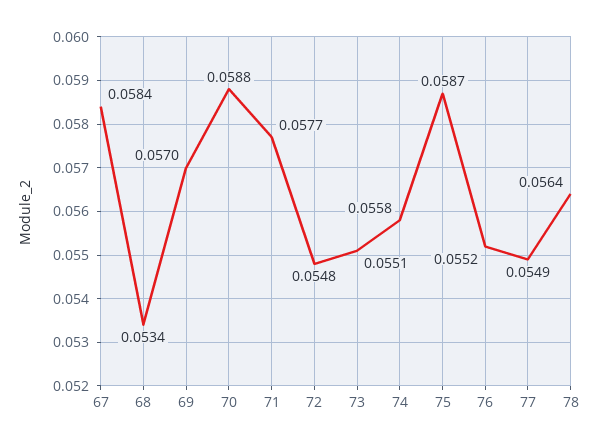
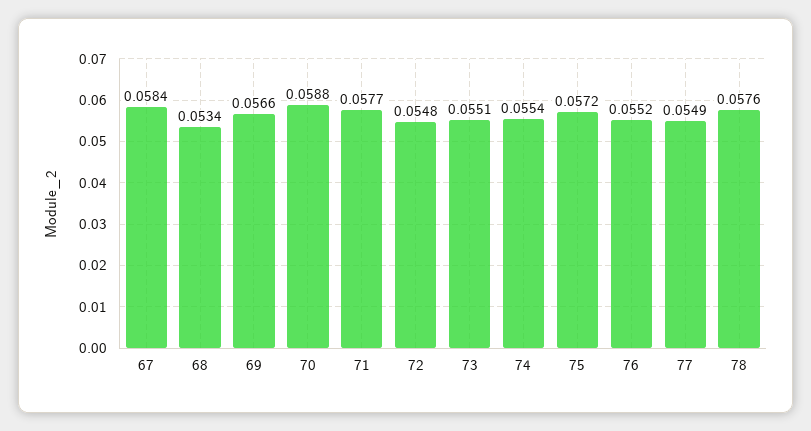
  {
    "67": 0.0584,
    "68": 0.0534,
-   "69": 0.057,
+   "69": 0.0566,
    "70": 0.0588,
    "71": 0.0577,
    "72": 0.0548,
    "73": 0.0551,
-   "74": 0.0558,
+   "74": 0.0554,
-   "75": 0.0587,
+   "75": 0.0572,
    "76": 0.0552,
    "77": 0.0549,
-   "78": 0.0564
+   "78": 0.0576
  }

